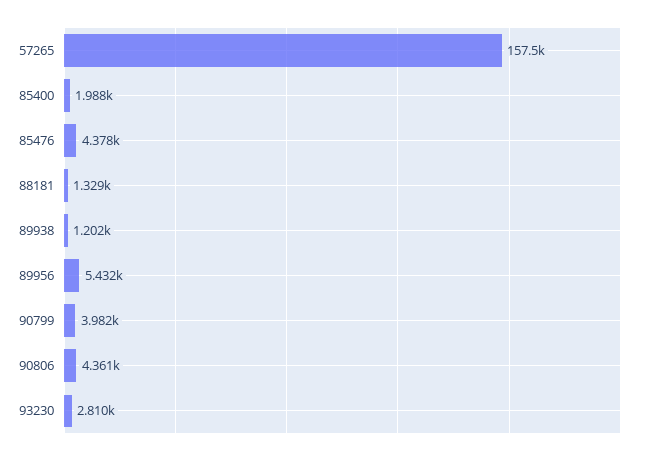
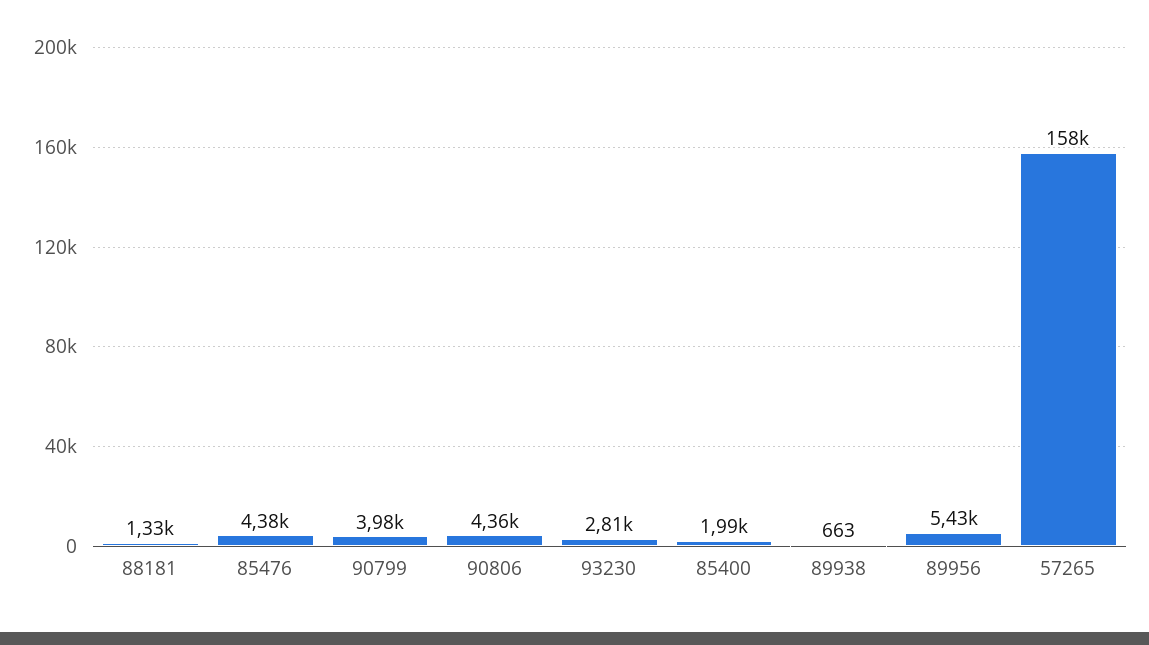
  {
    "57265": 157500,
    "85400": 1988,
    "85476": 4378,
    "88181": 1329,
-   "89938": 1202,
+   "89938": 663,
    "89956": 5432,
    "90799": 3982,
    "90806": 4361,
    "93230": 2810
  }

